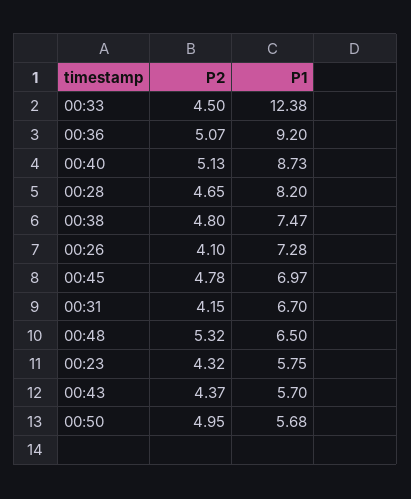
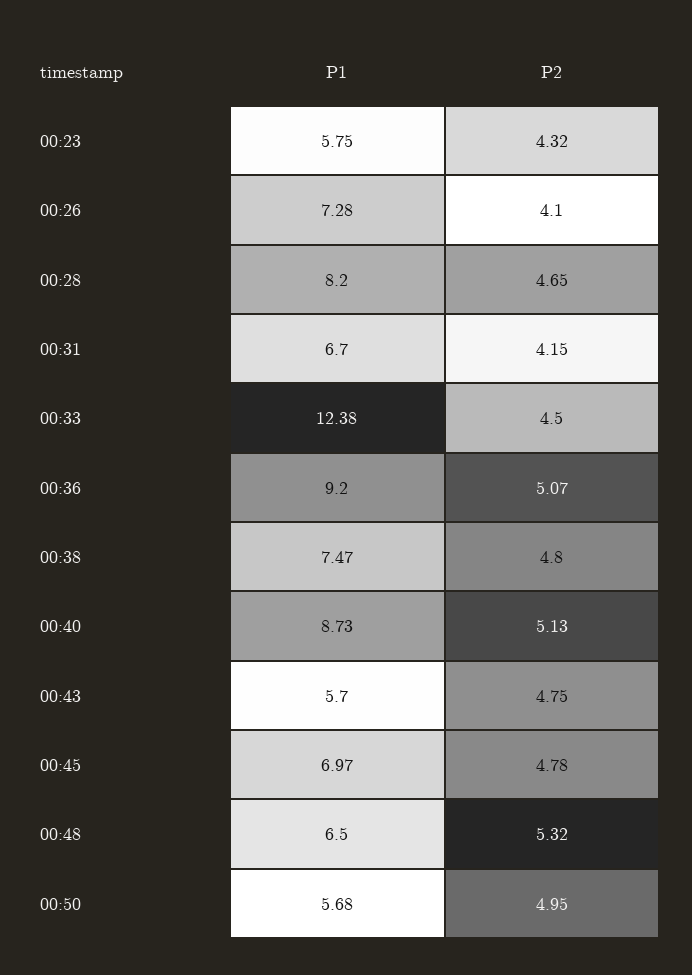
  {
    "P2": {
      "00:33": 4.5,
      "00:36": 5.07,
      "00:40": 5.13,
      "00:28": 4.65,
      "00:38": 4.8,
      "00:26": 4.1,
      "00:45": 4.78,
      "00:31": 4.15,
      "00:48": 5.32,
      "00:23": 4.32,
-     "00:43": 4.37,
+     "00:43": 4.75,
      "00:50": 4.95
    },
    "P1": {
      "00:33": 12.38,
      "00:36": 9.2,
      "00:40": 8.73,
      "00:28": 8.2,
      "00:38": 7.47,
      "00:26": 7.28,
      "00:45": 6.97,
      "00:31": 6.7,
      "00:48": 6.5,
      "00:23": 5.75,
      "00:43": 5.7,
      "00:50": 5.68
    }
  }

